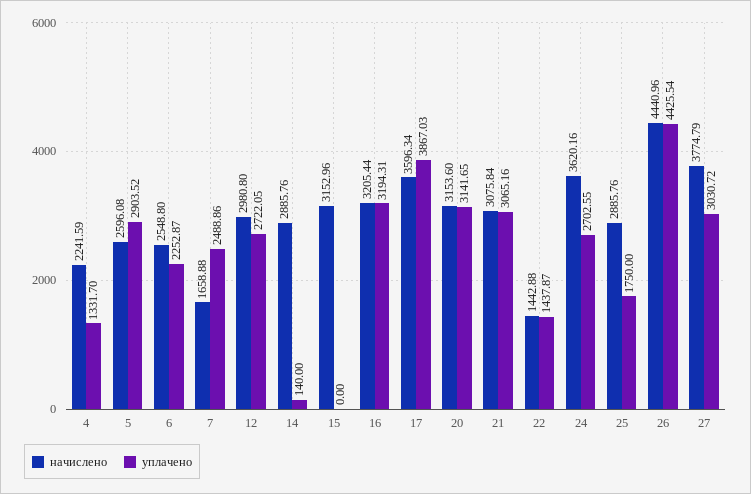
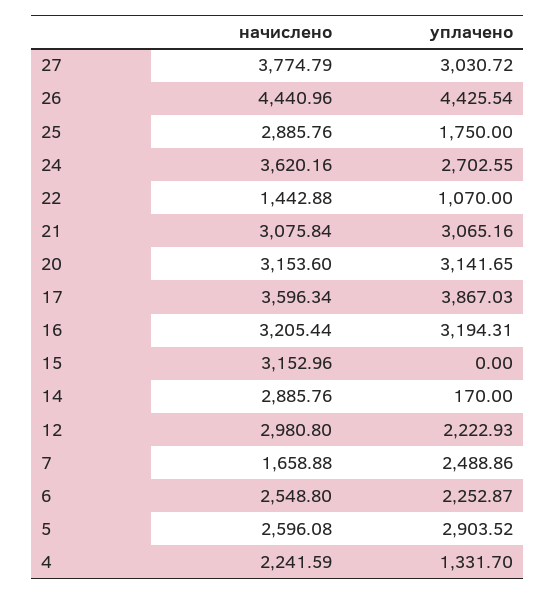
  {
    "начислено": {
      "4": 2241.59,
      "5": 2596.08,
      "6": 2548.8,
      "7": 1658.88,
      "12": 2980.8,
      "14": 2885.76,
      "15": 3152.96,
      "16": 3205.44,
      "17": 3596.34,
      "20": 3153.6,
      "21": 3075.84,
      "22": 1442.88,
      "24": 3620.16,
      "25": 2885.76,
      "26": 4440.96,
      "27": 3774.79
    },
    "уплачено": {
      "4": 1331.7,
      "5": 2903.52,
      "6": 2252.87,
      "7": 2488.86,
-     "12": 2722.05,
+     "12": 2222.93,
-     "14": 140,
+     "14": 170,
      "15": 0,
      "16": 3194.31,
      "17": 3867.03,
      "20": 3141.65,
      "21": 3065.16,
-     "22": 1437.87,
+     "22": 1070,
      "24": 2702.55,
      "25": 1750,
      "26": 4425.54,
      "27": 3030.72
    }
  }

